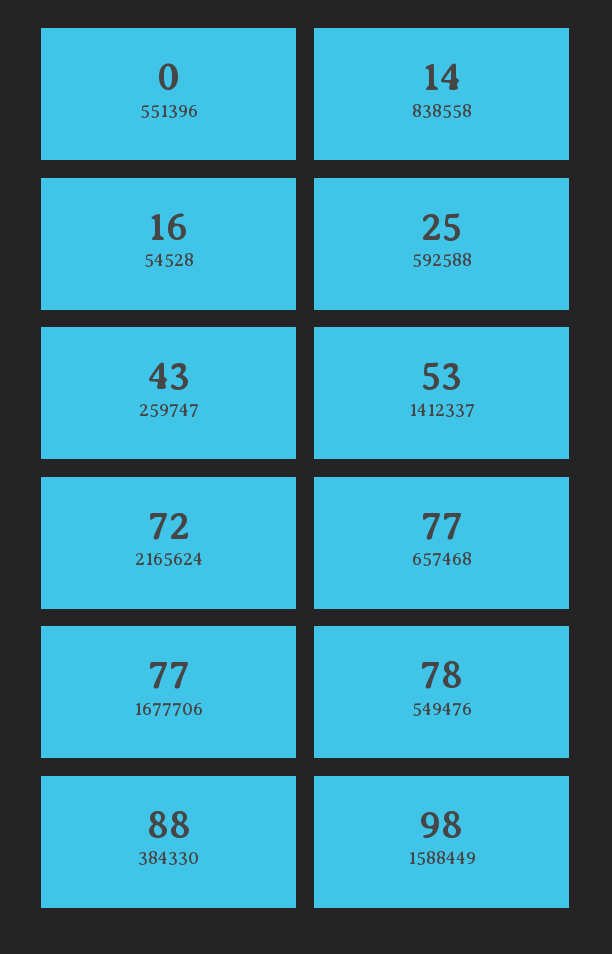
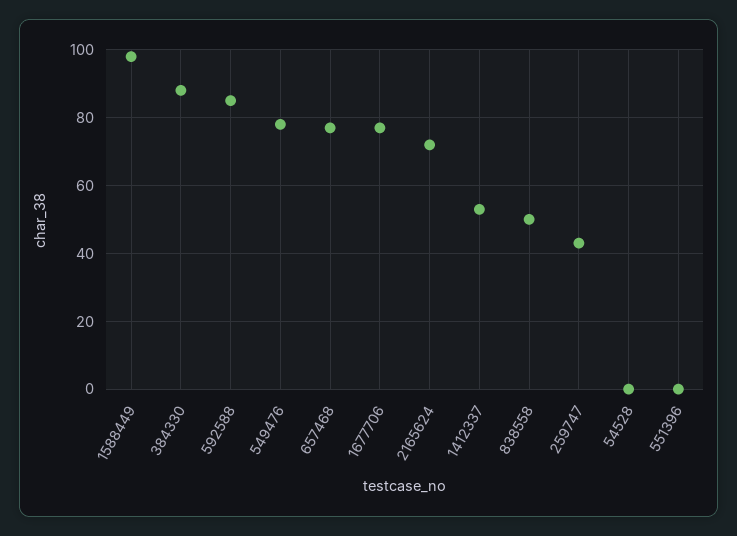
  {
    "551396": 0,
-   "838558": 14,
+   "838558": 50,
-   "54528": 16,
+   "54528": 0,
-   "592588": 25,
+   "592588": 85,
    "259747": 43,
    "1412337": 53,
    "2165624": 72,
    "657468": 77,
    "1677706": 77,
    "549476": 78,
    "384330": 88,
    "1588449": 98
  }

